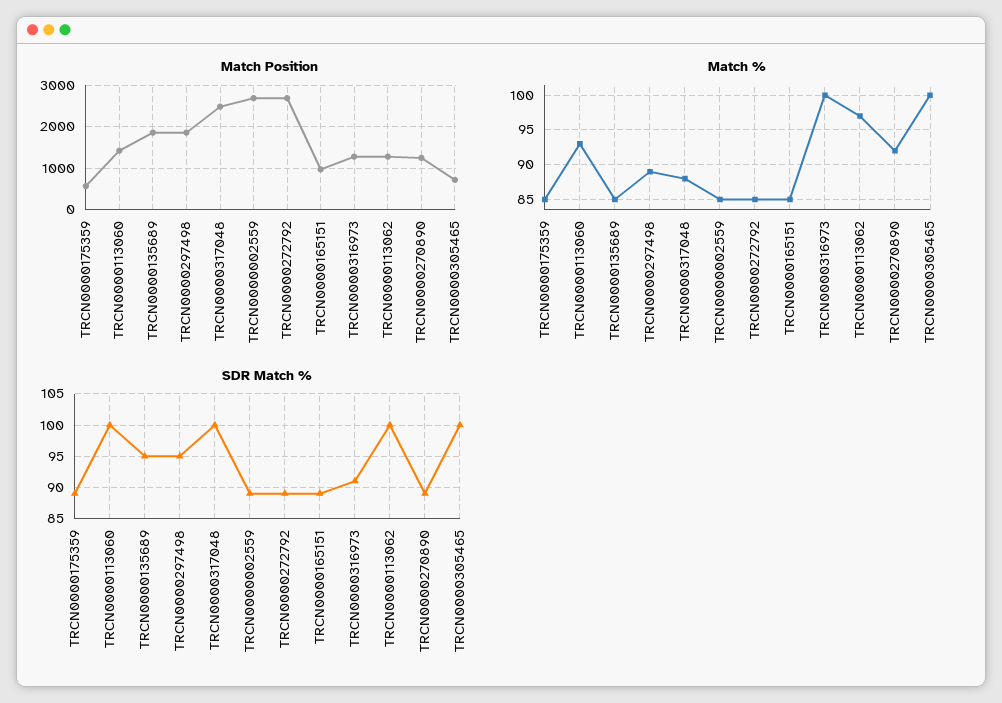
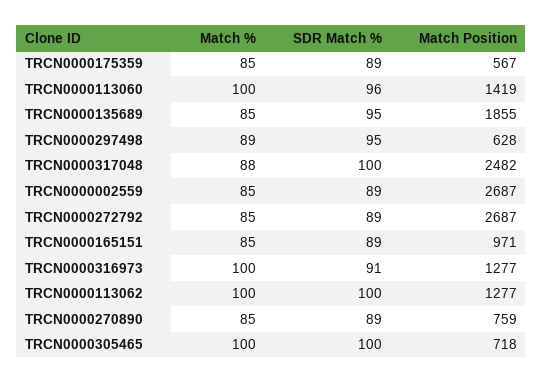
  {
    "Match Position": {
      "TRCN0000175359": 567,
      "TRCN0000113060": 1419,
      "TRCN0000135689": 1855,
-     "TRCN0000297498": 1800,
+     "TRCN0000297498": 628,
      "TRCN0000317048": 2482,
      "TRCN0000002559": 2687,
      "TRCN0000272792": 2687,
      "TRCN0000165151": 971,
      "TRCN0000316973": 1277,
      "TRCN0000113062": 1277,
-     "TRCN0000270890": 1200,
+     "TRCN0000270890": 759,
      "TRCN0000305465": 718
    },
    "Match %": {
      "TRCN0000175359": 85,
-     "TRCN0000113060": 93,
+     "TRCN0000113060": 100,
      "TRCN0000135689": 85,
      "TRCN0000297498": 89,
      "TRCN0000317048": 88,
      "TRCN0000002559": 85,
      "TRCN0000272792": 85,
      "TRCN0000165151": 85,
      "TRCN0000316973": 100,
-     "TRCN0000113062": 97,
+     "TRCN0000113062": 100,
-     "TRCN0000270890": 92,
+     "TRCN0000270890": 85,
      "TRCN0000305465": 100
    },
    "SDR Match %": {
      "TRCN0000175359": 89,
-     "TRCN0000113060": 100,
+     "TRCN0000113060": 96,
      "TRCN0000135689": 95,
      "TRCN0000297498": 95,
      "TRCN0000317048": 100,
      "TRCN0000002559": 89,
      "TRCN0000272792": 89,
      "TRCN0000165151": 89,
      "TRCN0000316973": 91,
      "TRCN0000113062": 100,
      "TRCN0000270890": 89,
      "TRCN0000305465": 100
    }
  }

